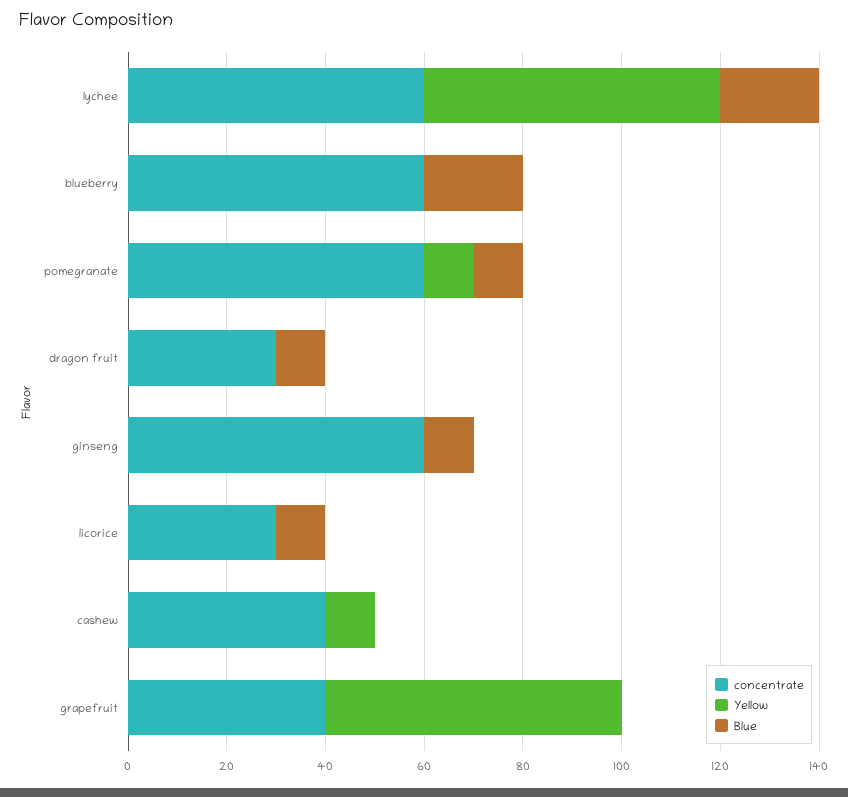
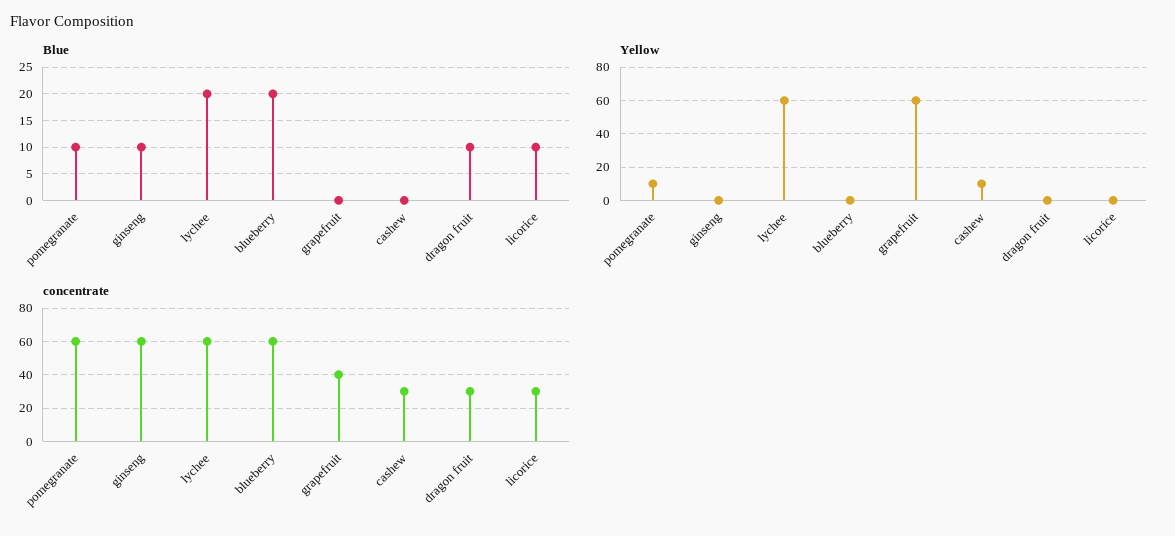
  {
    "concentrate": {
      "lychee": 60,
      "blueberry": 60,
      "pomegranate": 60,
      "dragon fruit": 30,
      "ginseng": 60,
      "licorice": 30,
-     "cashew": 40,
+     "cashew": 30,
      "grapefruit": 40
    },
    "Yellow": {
      "lychee": 60,
      "blueberry": 0,
      "pomegranate": 10,
      "dragon fruit": 0,
      "ginseng": 0,
      "licorice": 0,
      "cashew": 10,
      "grapefruit": 60
    },
    "Blue": {
      "lychee": 20,
      "blueberry": 20,
      "pomegranate": 10,
      "dragon fruit": 10,
      "ginseng": 10,
      "licorice": 10,
      "cashew": 0,
      "grapefruit": 0
    }
  }

